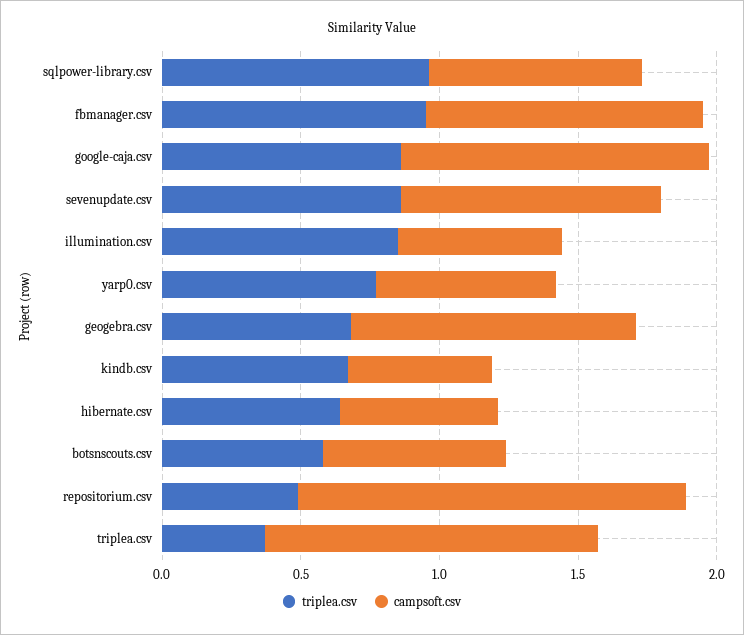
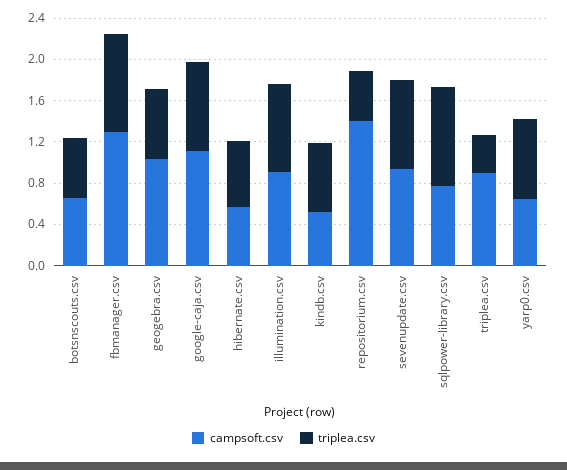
  {
    "triplea.csv": {
      "sqlpower-library.csv": 1,
      "fbmanager.csv": 1,
      "google-caja.csv": 0.9,
      "sevenupdate.csv": 0.9,
      "illumination.csv": 0.9,
      "yarp0.csv": 0.8,
      "geogebra.csv": 0.7,
      "kindb.csv": 0.7,
      "hibernate.csv": 0.6,
      "botsnscouts.csv": 0.6,
      "repositorium.csv": 0.5,
      "triplea.csv": 0.4
    },
    "campsoft.csv": {
      "sqlpower-library.csv": 0.8,
-     "fbmanager.csv": 1,
+     "fbmanager.csv": 1.3,
      "google-caja.csv": 1.1,
      "sevenupdate.csv": 0.9,
-     "illumination.csv": 0.6,
+     "illumination.csv": 0.9,
      "yarp0.csv": 0.7,
      "geogebra.csv": 1,
      "kindb.csv": 0.5,
      "hibernate.csv": 0.6,
      "botsnscouts.csv": 0.7,
      "repositorium.csv": 1.4,
-     "triplea.csv": 1.2
+     "triplea.csv": 0.9
    }
  }

